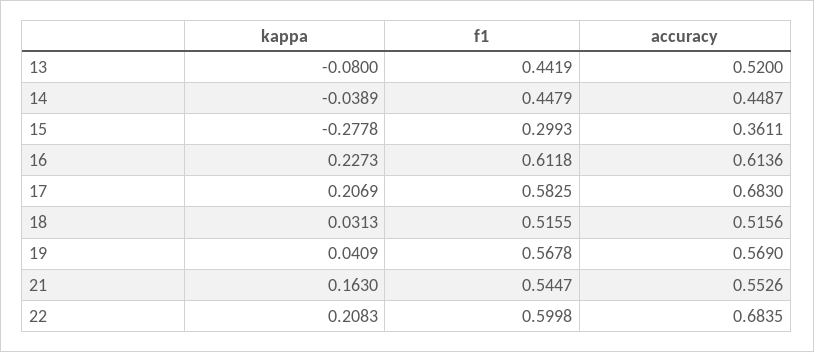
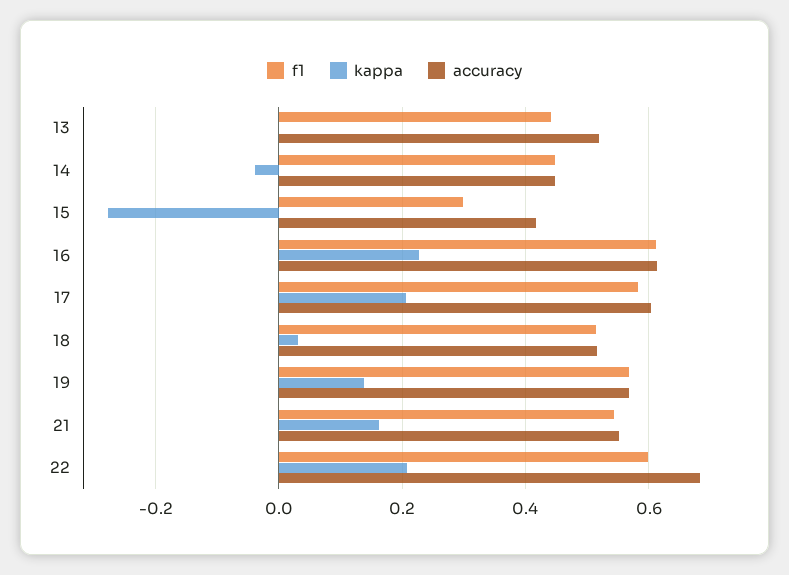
  {
    "kappa": {
-     "13": -0.08,
+     "13": 0,
      "14": -0.0389,
      "15": -0.2778,
      "16": 0.2273,
      "17": 0.2069,
      "18": 0.0313,
-     "19": 0.0409,
+     "19": 0.14,
      "21": 0.163,
      "22": 0.2083
    },
    "f1": {
      "13": 0.4419,
      "14": 0.4479,
      "15": 0.2993,
      "16": 0.6118,
      "17": 0.5825,
      "18": 0.5155,
      "19": 0.5678,
      "21": 0.5447,
      "22": 0.5998
    },
    "accuracy": {
      "13": 0.52,
      "14": 0.4487,
-     "15": 0.3611,
+     "15": 0.42,
      "16": 0.6136,
-     "17": 0.683,
+     "17": 0.6,
      "18": 0.5156,
      "19": 0.569,
      "21": 0.5526,
      "22": 0.6835
    }
  }

